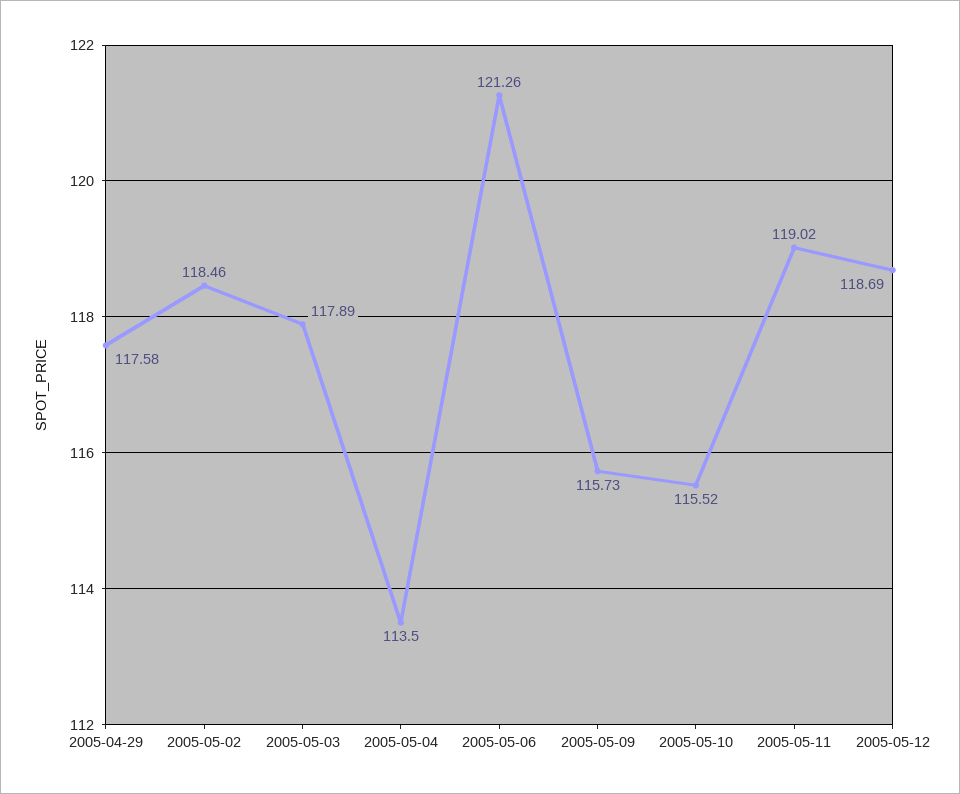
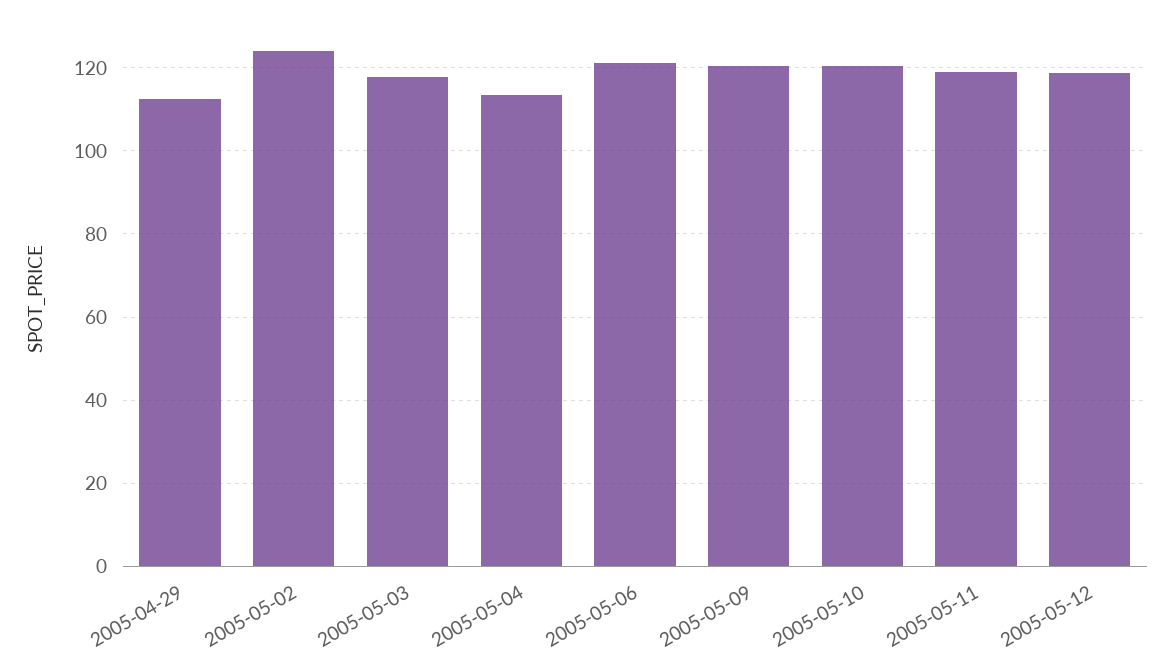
  {
-   "2005-04-29": 117.58,
+   "2005-04-29": 112,
-   "2005-05-02": 118.46,
+   "2005-05-02": 124,
    "2005-05-03": 117.89,
    "2005-05-04": 113.5,
    "2005-05-06": 121.26,
-   "2005-05-09": 115.73,
+   "2005-05-09": 120,
-   "2005-05-10": 115.52,
+   "2005-05-10": 120,
    "2005-05-11": 119.02,
    "2005-05-12": 118.69
  }

